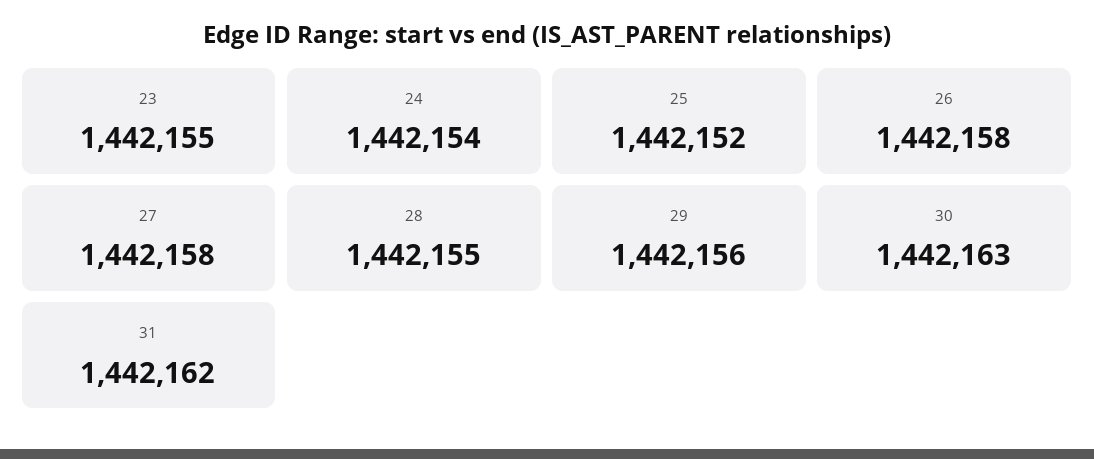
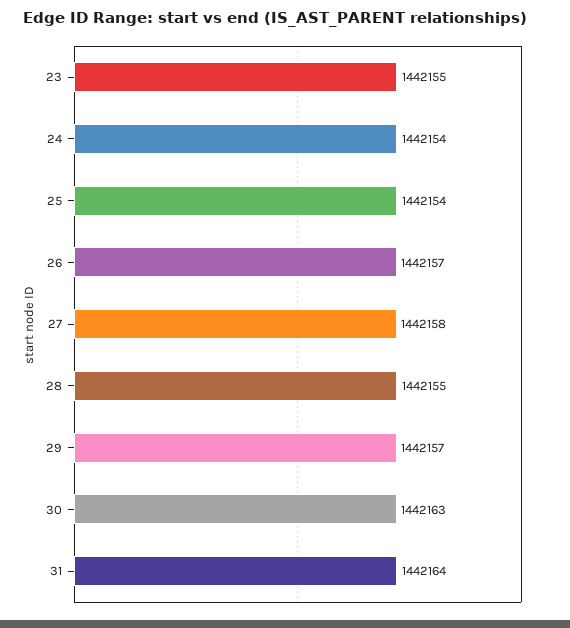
  {
    "23": 1442155,
    "24": 1442154,
-   "25": 1442152,
+   "25": 1442154,
-   "26": 1442158,
+   "26": 1442157,
    "27": 1442158,
    "28": 1442155,
-   "29": 1442156,
+   "29": 1442157,
    "30": 1442163,
-   "31": 1442162
+   "31": 1442164
  }

